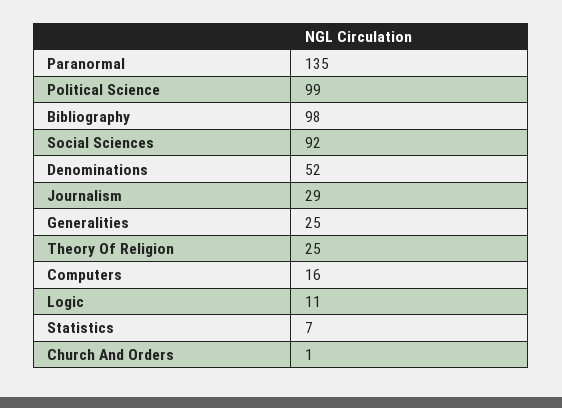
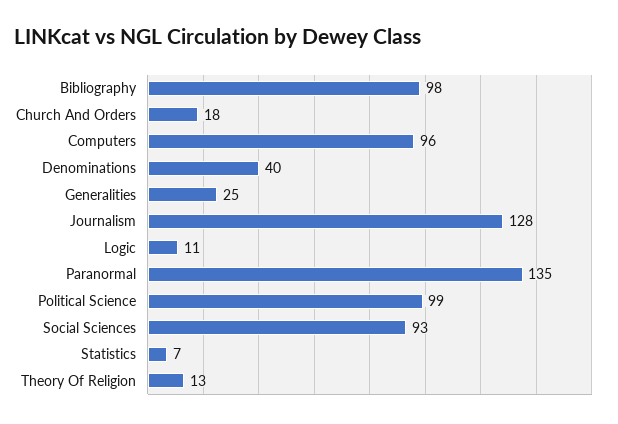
  {
    "Paranormal": 135,
    "Political Science": 99,
    "Bibliography": 98,
-   "Social Sciences": 92,
+   "Social Sciences": 93,
-   "Denominations": 52,
+   "Denominations": 40,
-   "Journalism": 29,
+   "Journalism": 128,
    "Generalities": 25,
-   "Theory Of Religion": 25,
+   "Theory Of Religion": 13,
-   "Computers": 16,
+   "Computers": 96,
    "Logic": 11,
    "Statistics": 7,
-   "Church And Orders": 1
+   "Church And Orders": 18
  }

